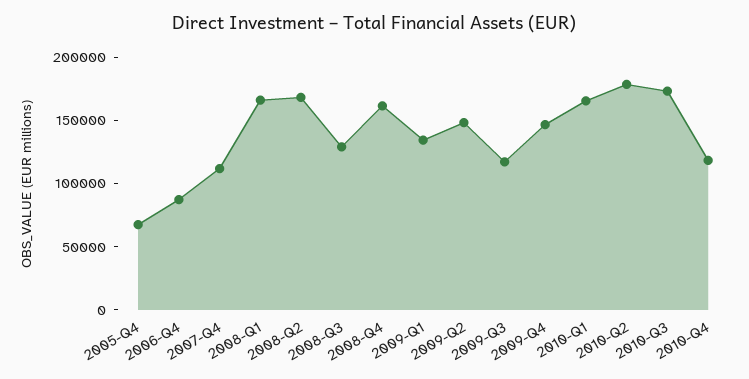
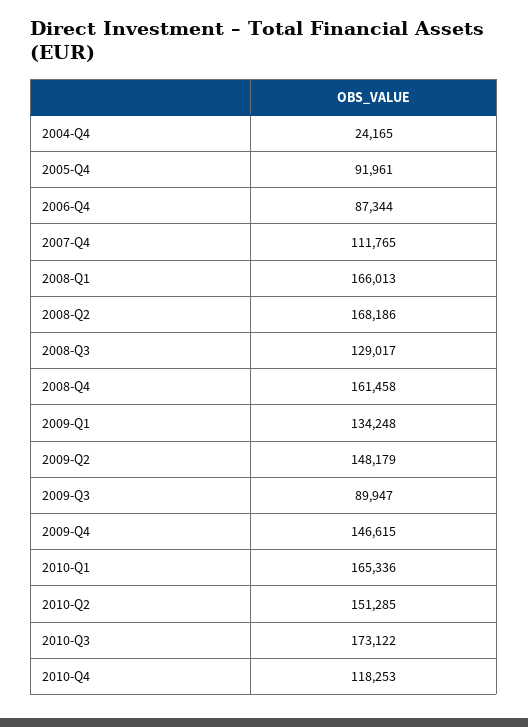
  {
-   "2005-Q4": 70000,
+   "2005-Q4": 91961,
    "2006-Q4": 87344,
    "2007-Q4": 111765,
    "2008-Q1": 166013,
    "2008-Q2": 168186,
    "2008-Q3": 129017,
    "2008-Q4": 161458,
    "2009-Q1": 134248,
    "2009-Q2": 148179,
-   "2009-Q3": 120000,
+   "2009-Q3": 89947,
    "2009-Q4": 146615,
    "2010-Q1": 165336,
-   "2010-Q2": 180000,
+   "2010-Q2": 151285,
    "2010-Q3": 173122,
-   "2010-Q4": 118253
+   "2010-Q4": 118253,
+   "2004-Q4": 24165
  }

